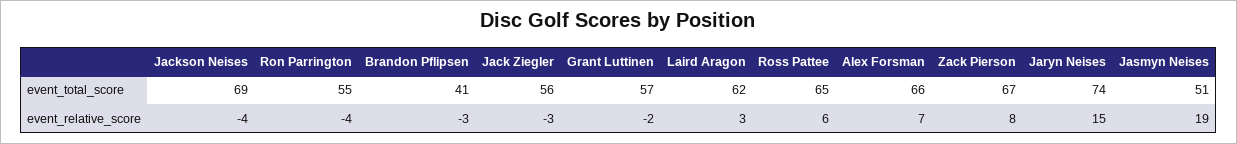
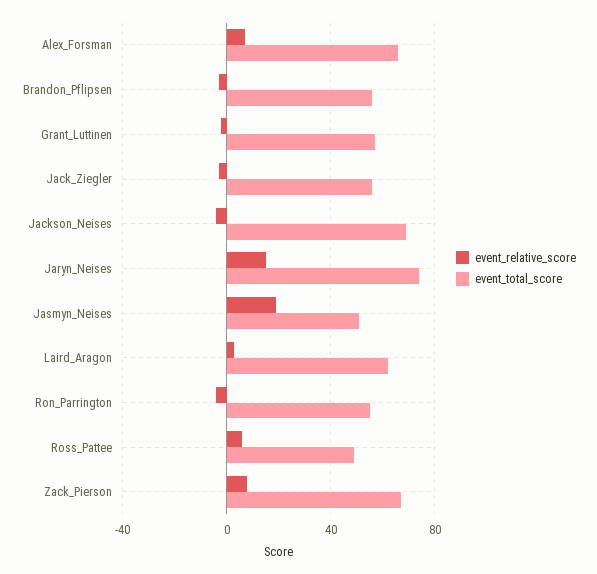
  {
    "event_total_score": {
      "Jackson Neises": 69,
      "Ron Parrington": 55,
-     "Brandon Pflipsen": 41,
+     "Brandon Pflipsen": 55,
      "Jack Ziegler": 56,
      "Grant Luttinen": 57,
      "Laird Aragon": 62,
-     "Ross Pattee": 65,
+     "Ross Pattee": 50,
      "Alex Forsman": 66,
      "Zack Pierson": 67,
      "Jaryn Neises": 74,
      "Jasmyn Neises": 51
    },
    "event_relative_score": {
      "Jackson Neises": -4,
      "Ron Parrington": -4,
      "Brandon Pflipsen": -3,
      "Jack Ziegler": -3,
      "Grant Luttinen": -2,
      "Laird Aragon": 3,
      "Ross Pattee": 6,
      "Alex Forsman": 7,
      "Zack Pierson": 8,
      "Jaryn Neises": 15,
      "Jasmyn Neises": 19
    }
  }

